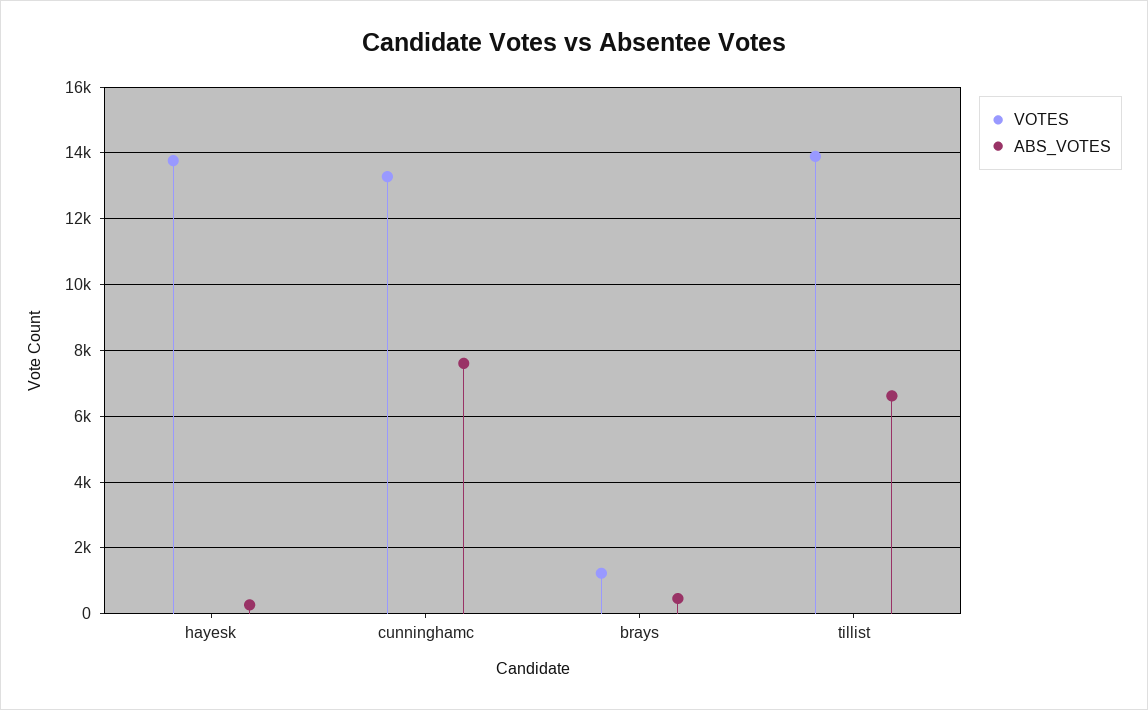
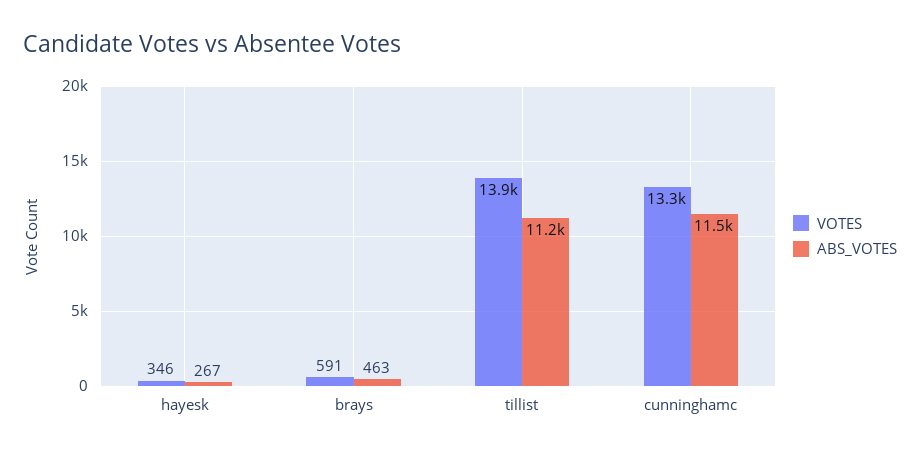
  {
    "VOTES": {
-     "hayesk": 13800,
+     "hayesk": 346,
      "cunninghamc": 13300,
-     "brays": 1200,
+     "brays": 591,
      "tillist": 13900
    },
    "ABS_VOTES": {
      "hayesk": 267,
-     "cunninghamc": 7600,
+     "cunninghamc": 11500,
      "brays": 463,
-     "tillist": 6600
+     "tillist": 11200
    }
  }

